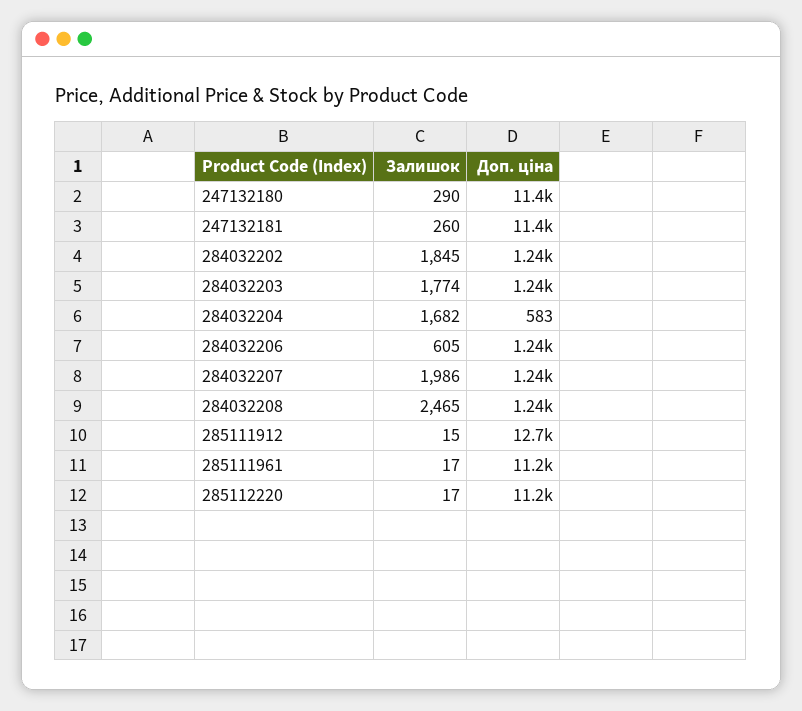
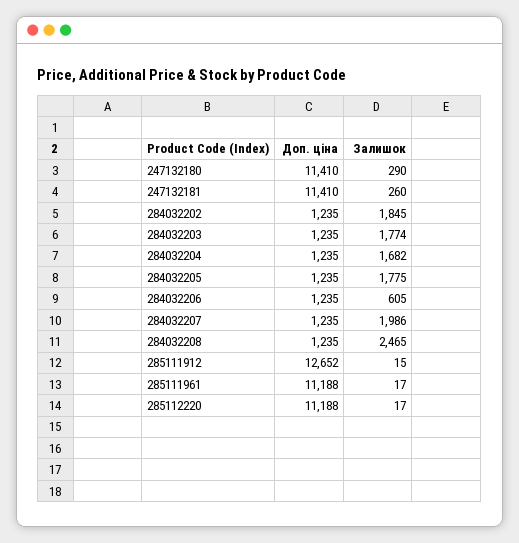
  {
    "Залишок": {
      "247132180": 290,
      "247132181": 260,
      "284032202": 1845,
      "284032203": 1774,
      "284032204": 1682,
      "284032206": 605,
      "284032207": 1986,
      "284032208": 2465,
      "285111912": 15,
      "285111961": 17,
-     "285112220": 17
+     "285112220": 17,
+     "284032205": 1775
    },
    "Доп. ціна": {
      "247132180": 11410,
      "247132181": 11410,
      "284032202": 1235,
      "284032203": 1235,
-     "284032204": 583,
+     "284032204": 1235,
      "284032206": 1235,
      "284032207": 1235,
      "284032208": 1235,
      "285111912": 12652,
      "285111961": 11188,
-     "285112220": 11188
+     "285112220": 11188,
+     "284032205": 1235
    }
  }

